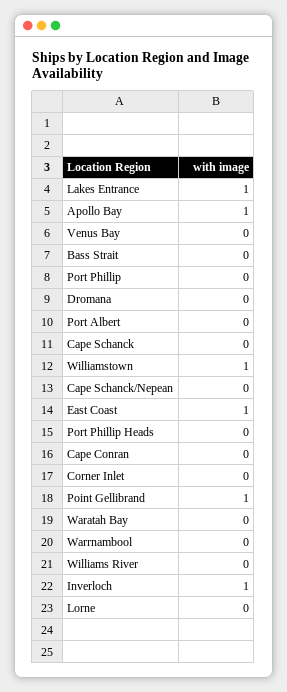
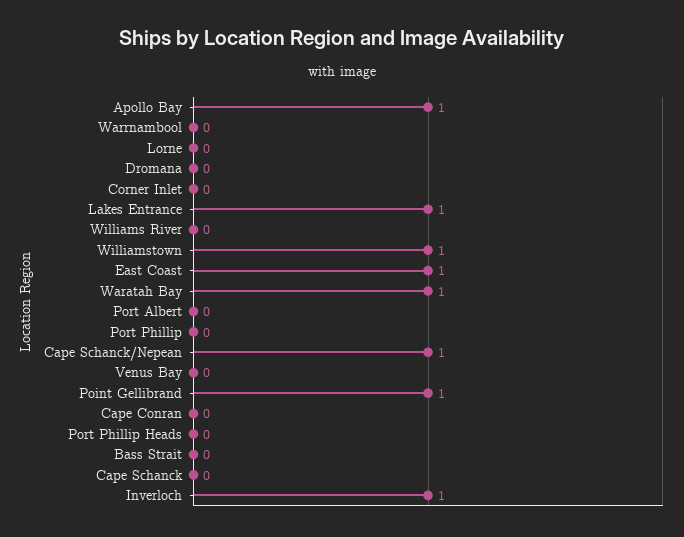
  {
    "Lakes Entrance": 1,
    "Apollo Bay": 1,
    "Venus Bay": 0,
    "Bass Strait": 0,
    "Port Phillip": 0,
    "Dromana": 0,
    "Port Albert": 0,
    "Cape Schanck": 0,
    "Williamstown": 1,
-   "Cape Schanck/Nepean": 0,
+   "Cape Schanck/Nepean": 1,
    "East Coast": 1,
    "Port Phillip Heads": 0,
    "Cape Conran": 0,
    "Corner Inlet": 0,
    "Point Gellibrand": 1,
-   "Waratah Bay": 0,
+   "Waratah Bay": 1,
    "Warrnambool": 0,
    "Williams River": 0,
    "Inverloch": 1,
    "Lorne": 0
  }

